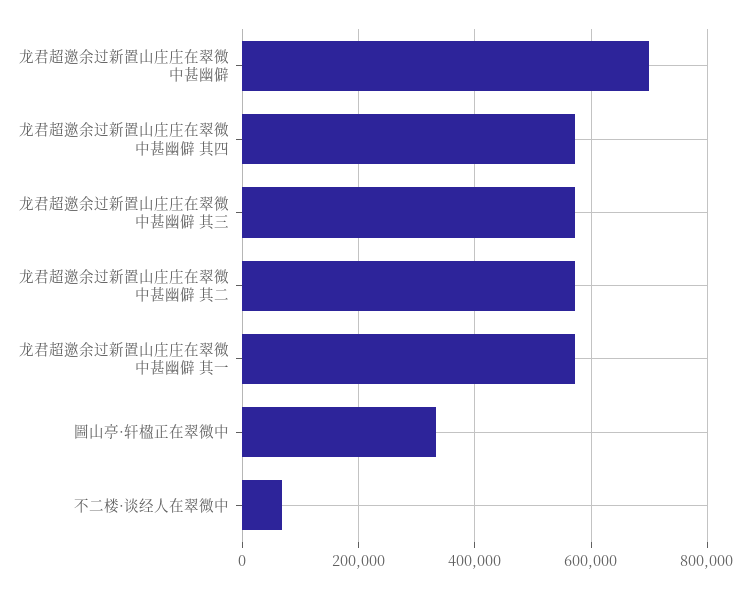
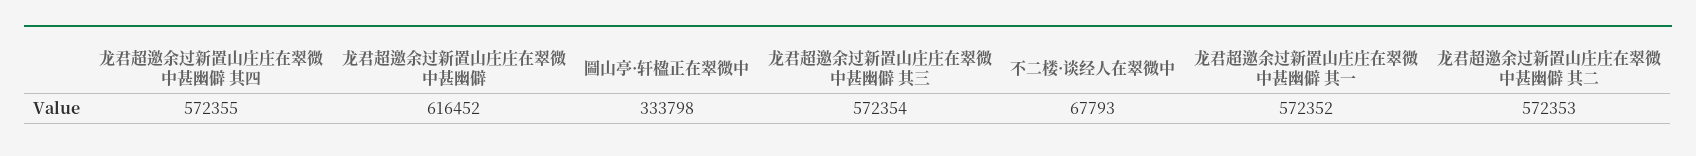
  {
-   "龙君超邀余过新置山庄庄在翠微中甚幽僻": 700000,
+   "龙君超邀余过新置山庄庄在翠微中甚幽僻": 616452,
    "龙君超邀余过新置山庄庄在翠微中甚幽僻 其四": 572355,
    "龙君超邀余过新置山庄庄在翠微中甚幽僻 其三": 572354,
    "龙君超邀余过新置山庄庄在翠微中甚幽僻 其二": 572353,
    "龙君超邀余过新置山庄庄在翠微中甚幽僻 其一": 572352,
    "圌山亭·轩楹正在翠微中": 333798,
    "不二楼·谈经人在翠微中": 67793
  }

